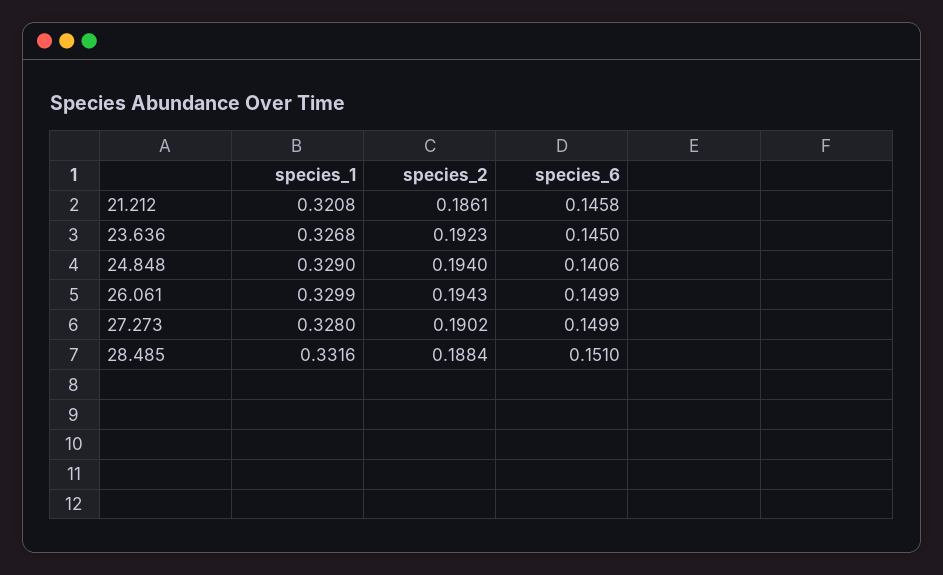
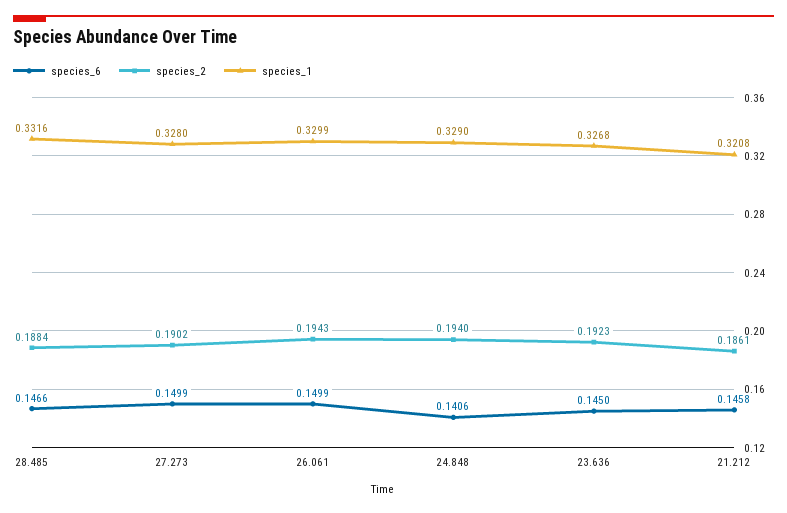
  {
    "species_1": {
      "21.212": 0.3208,
      "23.636": 0.3268,
      "24.848": 0.329,
      "26.061": 0.3299,
      "27.273": 0.328,
      "28.485": 0.3316
    },
    "species_2": {
      "21.212": 0.1861,
      "23.636": 0.1923,
      "24.848": 0.194,
      "26.061": 0.1943,
      "27.273": 0.1902,
      "28.485": 0.1884
    },
    "species_6": {
      "21.212": 0.1458,
      "23.636": 0.145,
      "24.848": 0.1406,
      "26.061": 0.1499,
      "27.273": 0.1499,
-     "28.485": 0.151
+     "28.485": 0.1466
    }
  }

